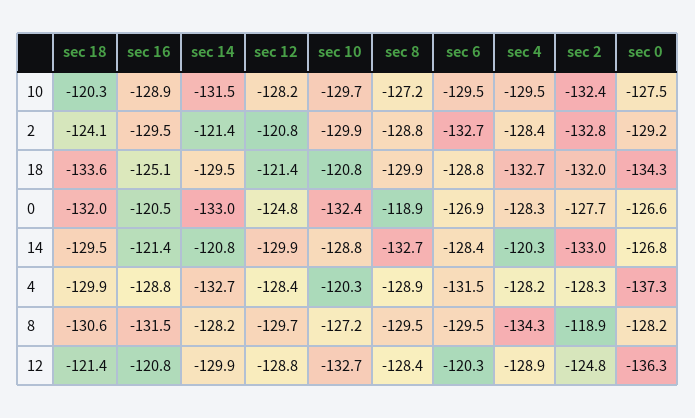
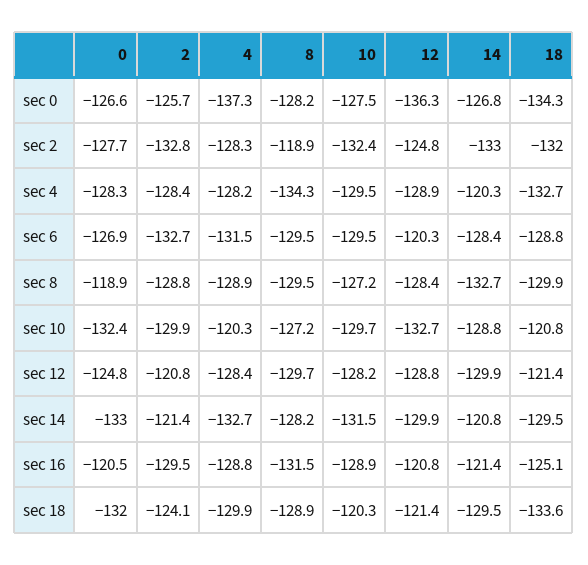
  {
    "sec 18": {
      "10": -120.3,
      "2": -124.1,
      "18": -133.6,
      "0": -132,
      "14": -129.5,
      "4": -129.9,
-     "8": -130.6,
+     "8": -128.9,
      "12": -121.4
    },
    "sec 16": {
      "10": -128.9,
      "2": -129.5,
      "18": -125.1,
      "0": -120.5,
      "14": -121.4,
      "4": -128.8,
      "8": -131.5,
      "12": -120.8
    },
    "sec 14": {
      "10": -131.5,
      "2": -121.4,
      "18": -129.5,
      "0": -133,
      "14": -120.8,
      "4": -132.7,
      "8": -128.2,
      "12": -129.9
    },
    "sec 12": {
      "10": -128.2,
      "2": -120.8,
      "18": -121.4,
      "0": -124.8,
      "14": -129.9,
      "4": -128.4,
      "8": -129.7,
      "12": -128.8
    },
    "sec 10": {
      "10": -129.7,
      "2": -129.9,
      "18": -120.8,
      "0": -132.4,
      "14": -128.8,
      "4": -120.3,
      "8": -127.2,
      "12": -132.7
    },
    "sec 8": {
      "10": -127.2,
      "2": -128.8,
      "18": -129.9,
      "0": -118.9,
      "14": -132.7,
      "4": -128.9,
      "8": -129.5,
      "12": -128.4
    },
    "sec 6": {
      "10": -129.5,
      "2": -132.7,
      "18": -128.8,
      "0": -126.9,
      "14": -128.4,
      "4": -131.5,
      "8": -129.5,
      "12": -120.3
    },
    "sec 4": {
      "10": -129.5,
      "2": -128.4,
      "18": -132.7,
      "0": -128.3,
      "14": -120.3,
      "4": -128.2,
      "8": -134.3,
      "12": -128.9
    },
    "sec 2": {
      "10": -132.4,
      "2": -132.8,
      "18": -132,
      "0": -127.7,
      "14": -133,
      "4": -128.3,
      "8": -118.9,
      "12": -124.8
    },
    "sec 0": {
      "10": -127.5,
-     "2": -129.2,
+     "2": -125.7,
      "18": -134.3,
      "0": -126.6,
      "14": -126.8,
      "4": -137.3,
      "8": -128.2,
      "12": -136.3
    }
  }

